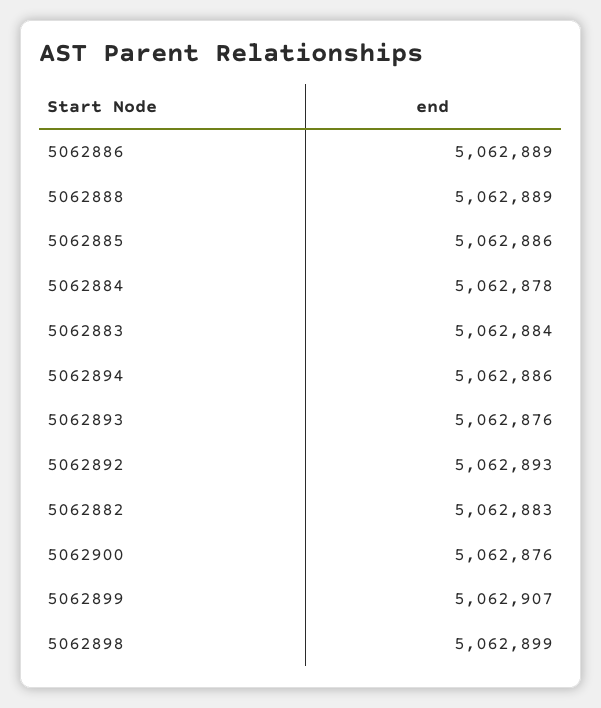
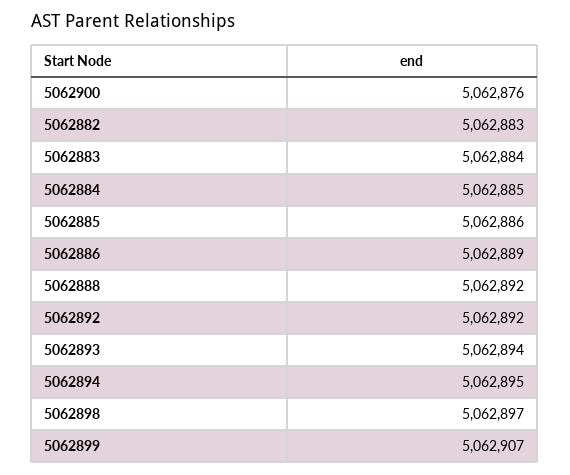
  {
    "5062886": 5062889,
-   "5062888": 5062889,
+   "5062888": 5062892,
    "5062885": 5062886,
-   "5062884": 5062878,
+   "5062884": 5062885,
    "5062883": 5062884,
-   "5062894": 5062886,
+   "5062894": 5062895,
-   "5062893": 5062876,
+   "5062893": 5062894,
-   "5062892": 5062893,
+   "5062892": 5062892,
    "5062882": 5062883,
    "5062900": 5062876,
    "5062899": 5062907,
-   "5062898": 5062899
+   "5062898": 5062897
  }

